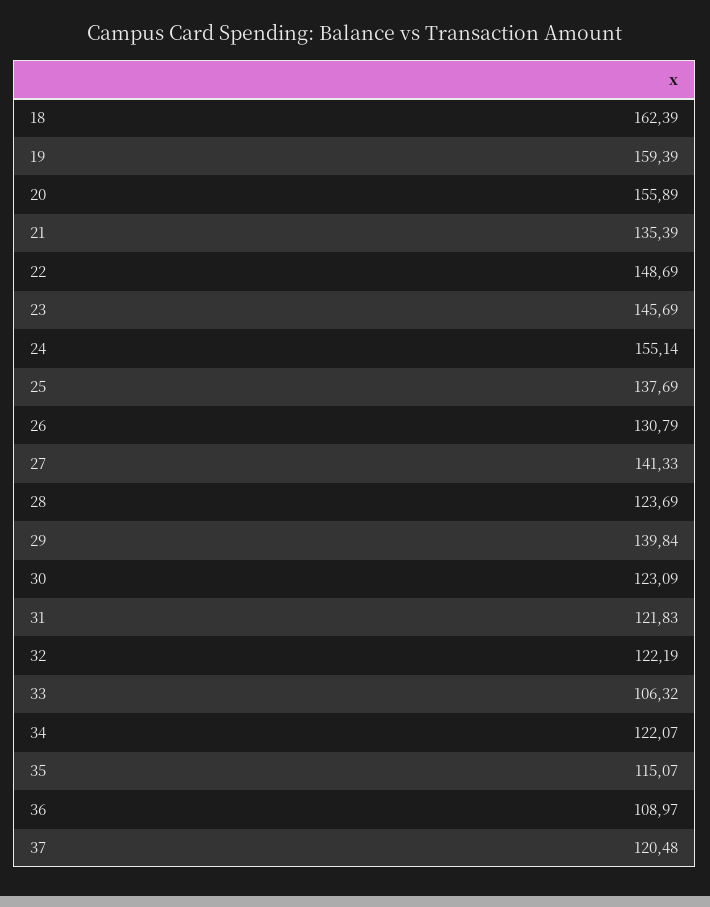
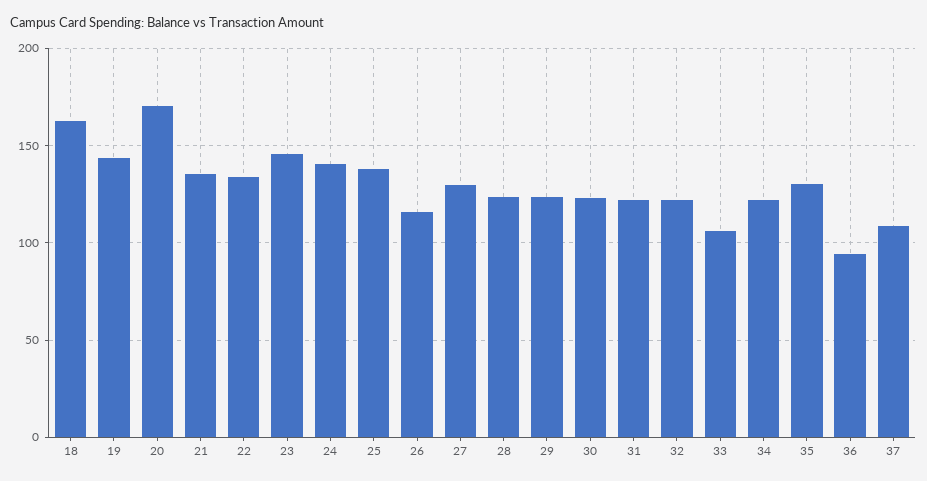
  {
    "18": 162.39,
-   "19": 159.39,
+   "19": 145,
-   "20": 155.89,
+   "20": 170,
    "21": 135.39,
-   "22": 148.69,
+   "22": 135,
    "23": 145.69,
-   "24": 155.14,
+   "24": 140,
    "25": 137.69,
-   "26": 130.79,
+   "26": 115,
-   "27": 141.33,
+   "27": 130,
    "28": 123.69,
-   "29": 139.84,
+   "29": 125,
    "30": 123.09,
    "31": 121.83,
    "32": 122.19,
    "33": 106.32,
    "34": 122.07,
-   "35": 115.07,
+   "35": 130,
-   "36": 108.97,
+   "36": 95,
-   "37": 120.48
+   "37": 110
  }

